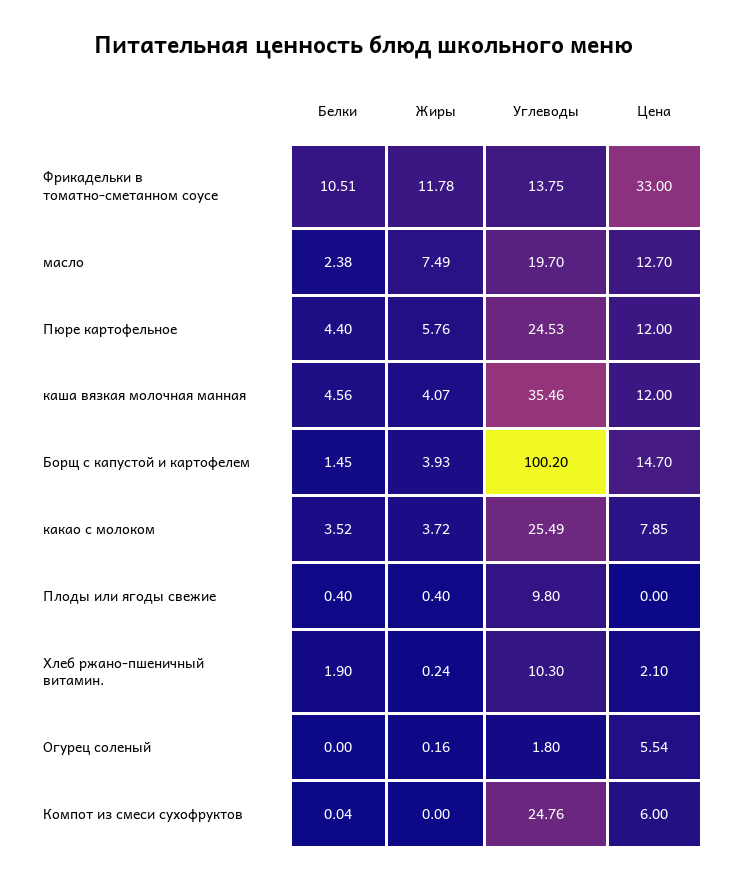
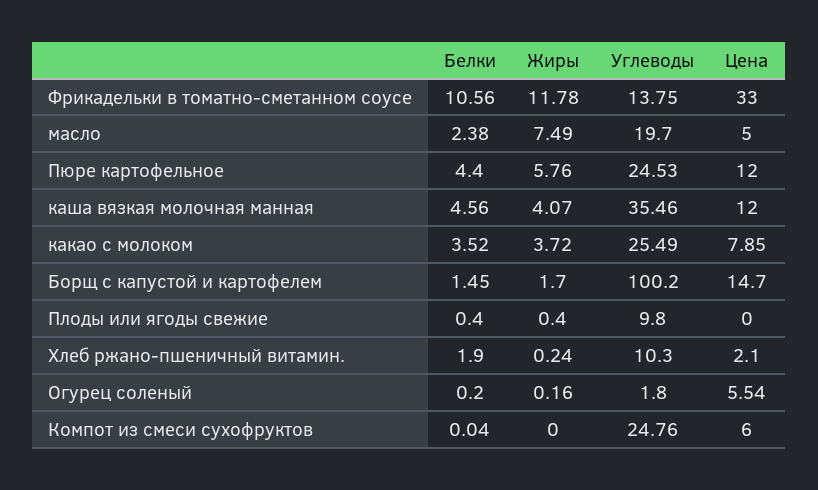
  {
    "Белки": {
-     "Фрикадельки в томатно-сметанном соусе": 10.51,
+     "Фрикадельки в томатно-сметанном соусе": 10.56,
      "масло": 2.38,
      "Пюре картофельное": 4.4,
      "каша вязкая молочная манная": 4.56,
      "Борщ с капустой и картофелем": 1.45,
      "какао с молоком": 3.52,
      "Плоды или ягоды свежие": 0.4,
      "Хлеб ржано-пшеничный витамин.": 1.9,
-     "Огурец соленый": 0,
+     "Огурец соленый": 0.2,
      "Компот из смеси сухофруктов": 0.04
    },
    "Жиры": {
      "Фрикадельки в томатно-сметанном соусе": 11.78,
      "масло": 7.49,
      "Пюре картофельное": 5.76,
      "каша вязкая молочная манная": 4.07,
-     "Борщ с капустой и картофелем": 3.93,
+     "Борщ с капустой и картофелем": 1.7,
      "какао с молоком": 3.72,
      "Плоды или ягоды свежие": 0.4,
      "Хлеб ржано-пшеничный витамин.": 0.24,
      "Огурец соленый": 0.16,
      "Компот из смеси сухофруктов": 0
    },
    "Углеводы": {
      "Фрикадельки в томатно-сметанном соусе": 13.75,
      "масло": 19.7,
      "Пюре картофельное": 24.53,
      "каша вязкая молочная манная": 35.46,
      "Борщ с капустой и картофелем": 100.2,
      "какао с молоком": 25.49,
      "Плоды или ягоды свежие": 9.8,
      "Хлеб ржано-пшеничный витамин.": 10.3,
      "Огурец соленый": 1.8,
      "Компот из смеси сухофруктов": 24.76
    },
    "Цена": {
      "Фрикадельки в томатно-сметанном соусе": 33,
-     "масло": 12.7,
+     "масло": 5,
      "Пюре картофельное": 12,
      "каша вязкая молочная манная": 12,
      "Борщ с капустой и картофелем": 14.7,
      "какао с молоком": 7.85,
      "Плоды или ягоды свежие": 0,
      "Хлеб ржано-пшеничный витамин.": 2.1,
      "Огурец соленый": 5.54,
      "Компот из смеси сухофруктов": 6
    }
  }

